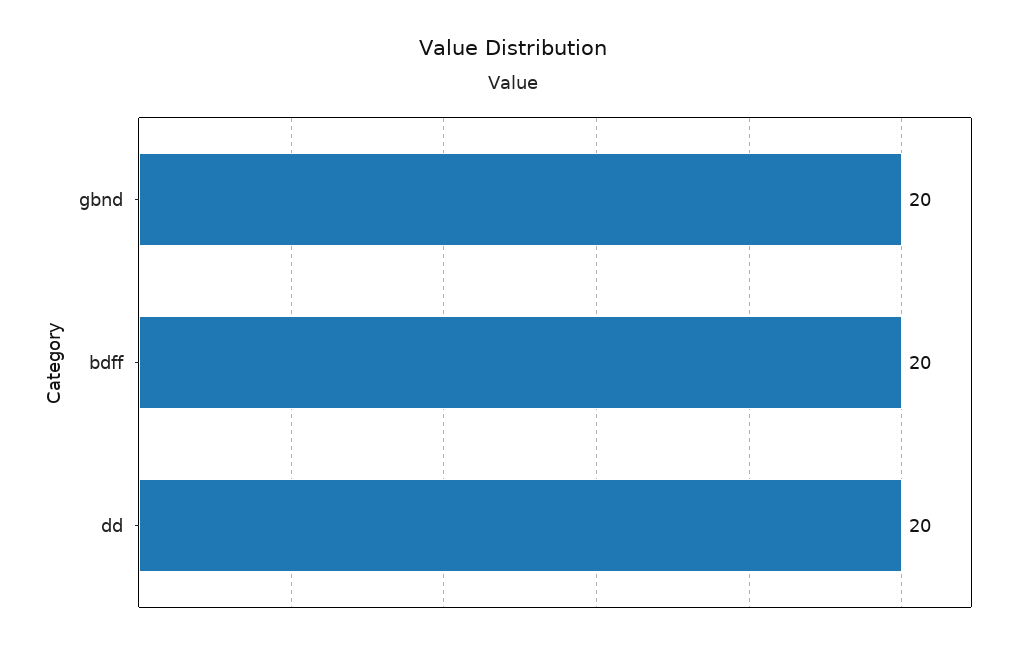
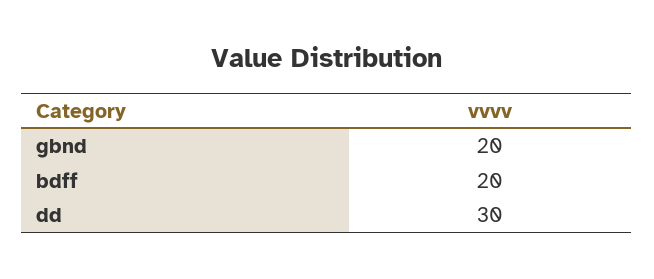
  {
    "gbnd": 20,
    "bdff": 20,
-   "dd": 20
+   "dd": 30
  }

